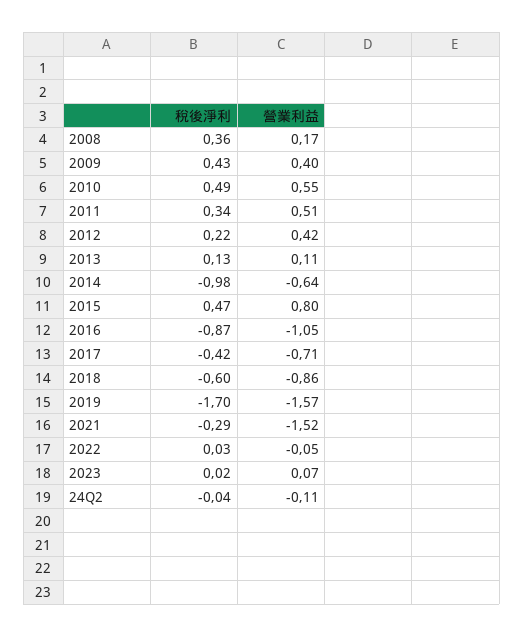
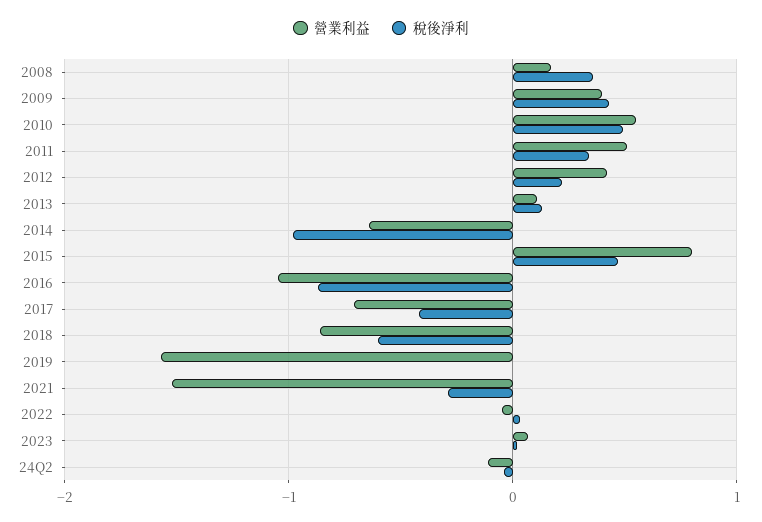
  {
    "稅後淨利": {
      "2008": 0.36,
      "2009": 0.43,
      "2010": 0.49,
      "2011": 0.34,
      "2012": 0.22,
      "2013": 0.13,
      "2014": -0.98,
      "2015": 0.47,
      "2016": -0.87,
      "2017": -0.42,
      "2018": -0.6,
-     "2019": -1.7,
+     "2019": 0,
      "2021": -0.29,
      "2022": 0.03,
      "2023": 0.02,
      "24Q2": -0.04
    },
    "營業利益": {
      "2008": 0.17,
      "2009": 0.4,
      "2010": 0.55,
      "2011": 0.51,
      "2012": 0.42,
      "2013": 0.11,
      "2014": -0.64,
      "2015": 0.8,
      "2016": -1.05,
      "2017": -0.71,
      "2018": -0.86,
      "2019": -1.57,
      "2021": -1.52,
      "2022": -0.05,
      "2023": 0.07,
      "24Q2": -0.11
    }
  }

